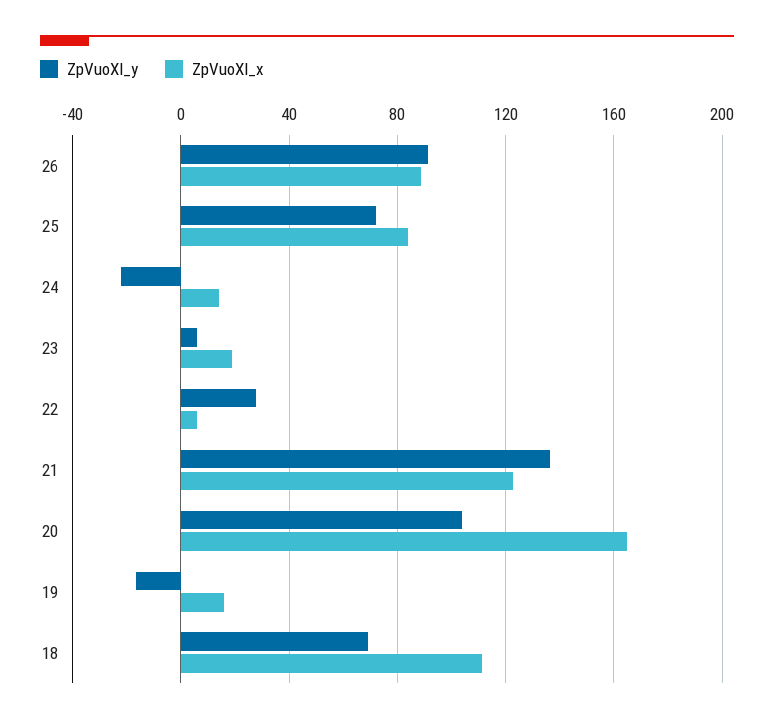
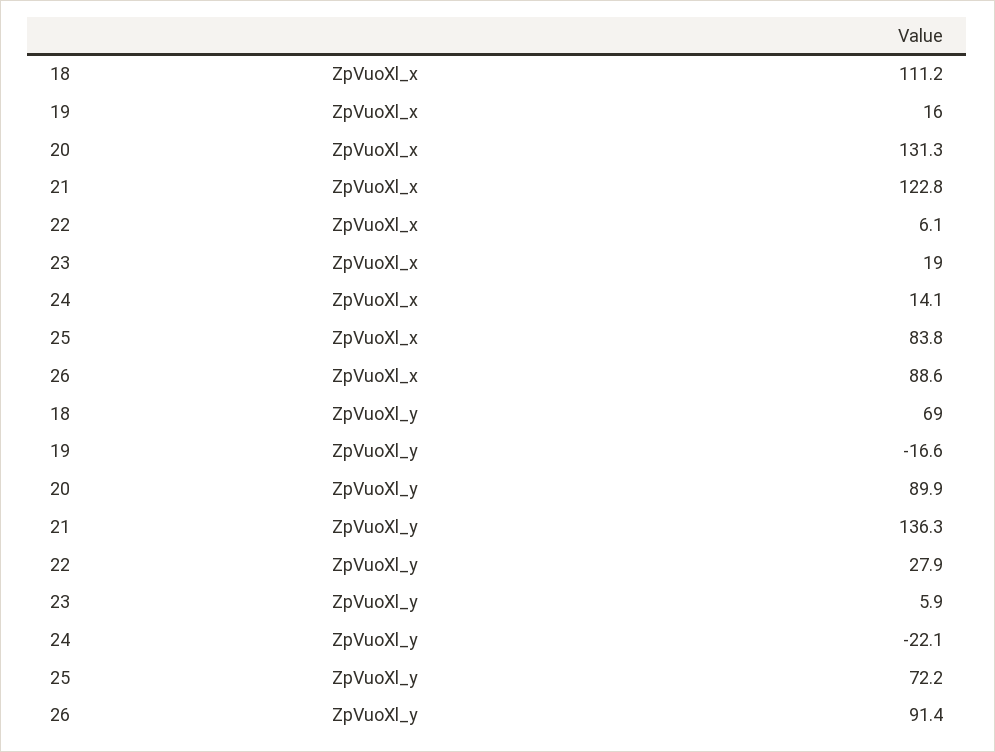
  {
    "ZpVuoXl_y": {
      "26": 91.4,
      "25": 72.2,
      "24": -22.1,
      "23": 5.9,
      "22": 27.9,
      "21": 136.3,
-     "20": 105,
+     "20": 89.9,
      "19": -16.6,
      "18": 69
    },
    "ZpVuoXl_x": {
      "26": 88.6,
      "25": 83.8,
      "24": 14.1,
      "23": 19,
      "22": 6.1,
      "21": 122.8,
-     "20": 165,
+     "20": 131.3,
      "19": 16,
      "18": 111.2
    }
  }

